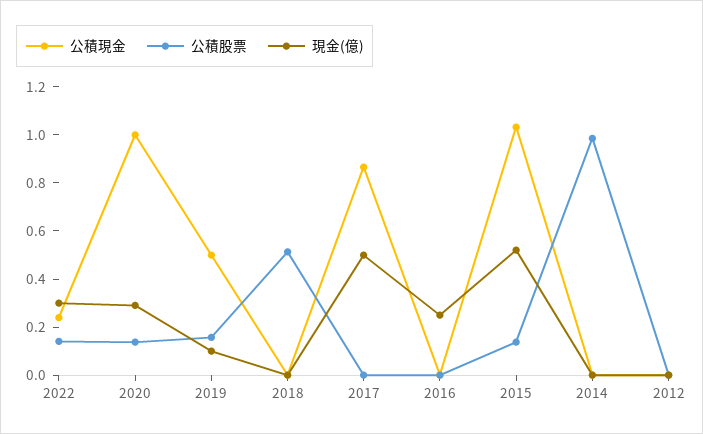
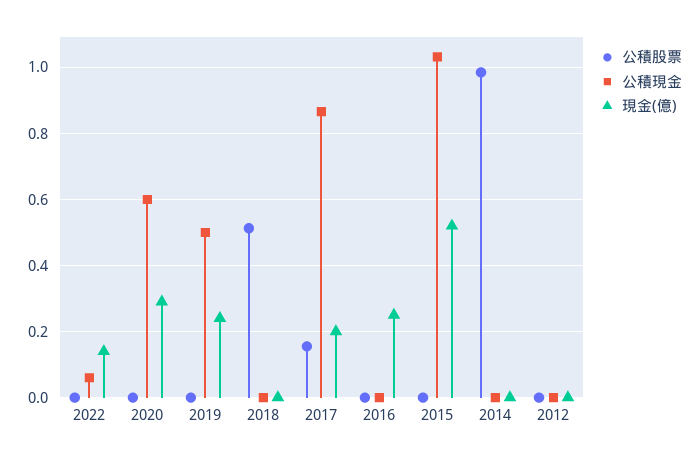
  {
    "公積現金": {
-     "2022": 0.25,
+     "2022": 0.06,
-     "2020": 1,
+     "2020": 0.6,
      "2019": 0.5,
      "2018": 0,
      "2017": 0.86,
      "2016": 0,
      "2015": 1.04,
      "2014": 0,
      "2012": 0
    },
    "公積股票": {
-     "2022": 0.15,
+     "2022": 0,
-     "2020": 0.15,
+     "2020": 0,
-     "2019": 0.15,
+     "2019": 0,
      "2018": 0.52,
-     "2017": 0,
+     "2017": 0.16,
      "2016": 0,
-     "2015": 0.15,
+     "2015": 0,
      "2014": 0.98,
      "2012": 0
    },
    "現金(億)": {
-     "2022": 0.3,
+     "2022": 0.14,
      "2020": 0.3,
-     "2019": 0.1,
+     "2019": 0.24,
      "2018": 0,
-     "2017": 0.5,
+     "2017": 0.2,
      "2016": 0.26,
      "2015": 0.52,
      "2014": 0,
      "2012": 0
    }
  }

